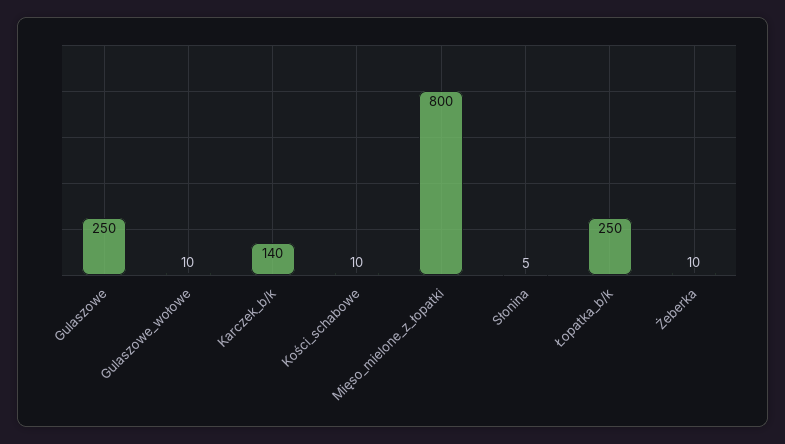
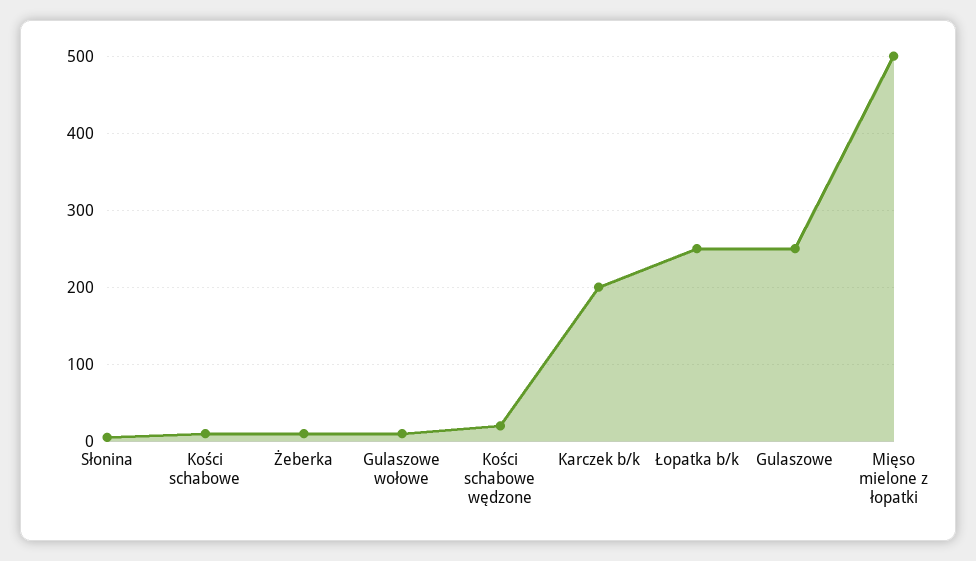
  {
    "Gulaszowe": 250,
    "Gulaszowe_wołowe": 10,
-   "Karczek_b/k": 140,
+   "Karczek_b/k": 200,
    "Kości_schabowe": 10,
-   "Mięso_mielone_z_łopatki": 800,
+   "Mięso_mielone_z_łopatki": 500,
    "Słonina": 5,
    "Łopatka_b/k": 250,
-   "Żeberka": 10
+   "Żeberka": 10,
+   "Kości schabowe wędzone": 20
  }

